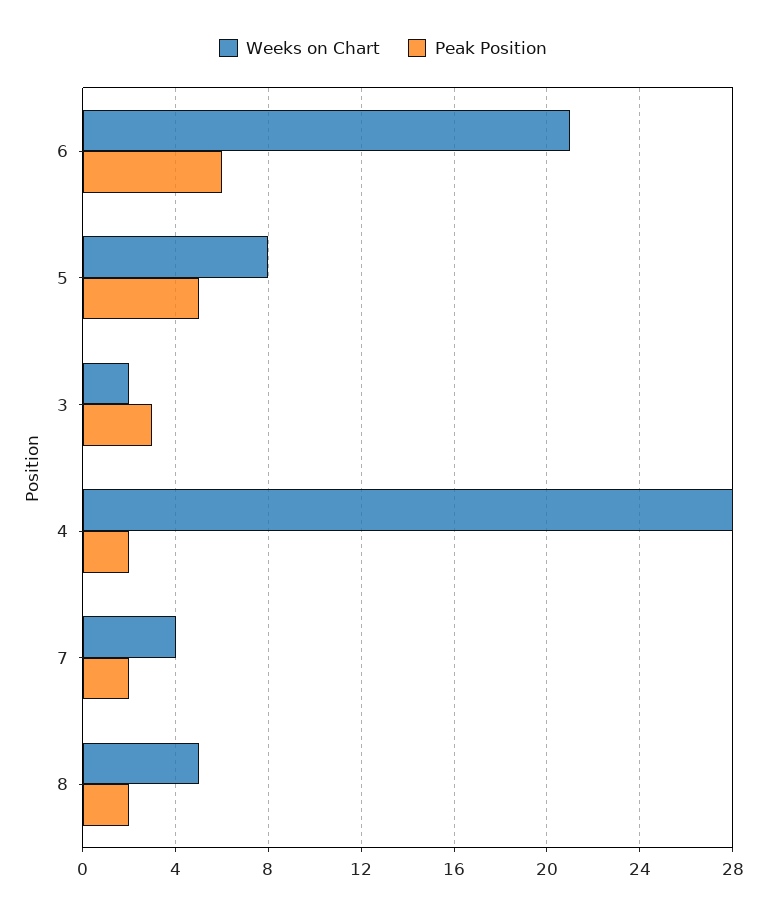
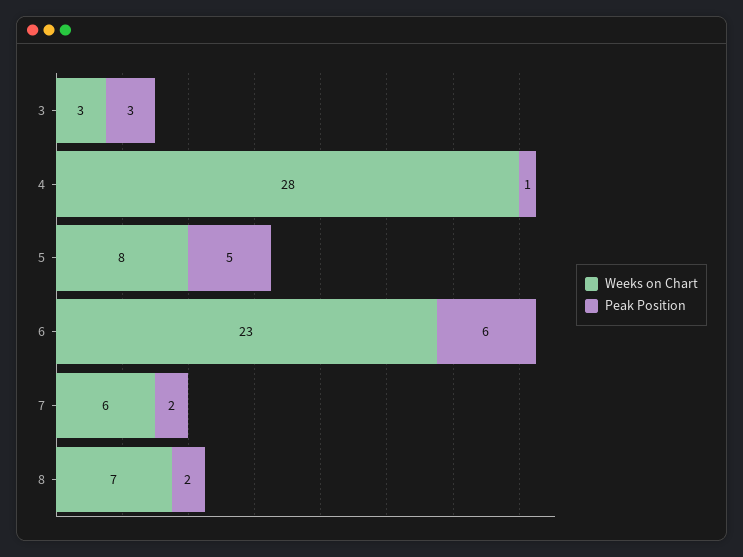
  {
    "Weeks on Chart": {
-     "6": 21,
+     "6": 23,
      "5": 8,
-     "3": 2,
+     "3": 3,
      "4": 28,
-     "7": 4,
+     "7": 6,
-     "8": 5
+     "8": 7
    },
    "Peak Position": {
      "6": 6,
      "5": 5,
      "3": 3,
-     "4": 2,
+     "4": 1,
      "7": 2,
      "8": 2
    }
  }

